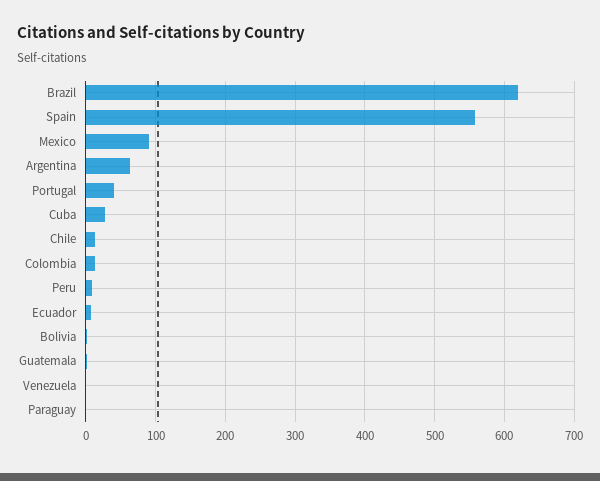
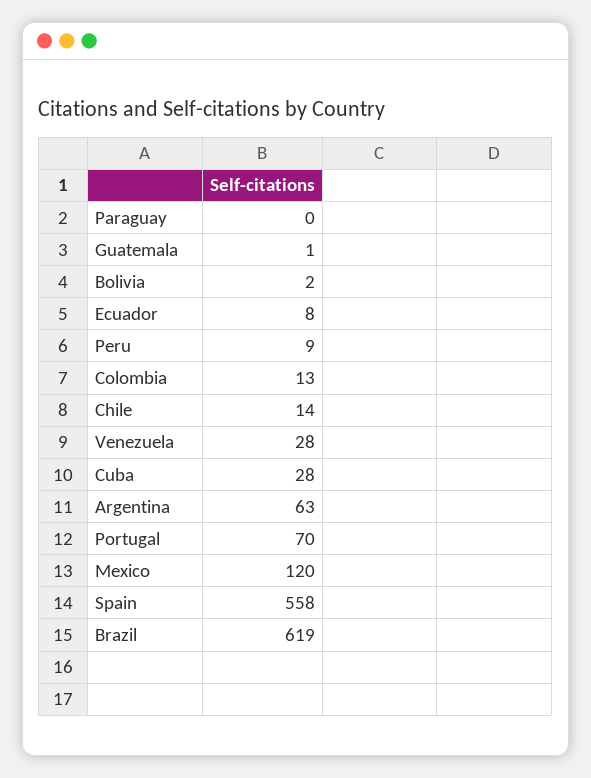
  {
    "Brazil": 619,
    "Spain": 558,
-   "Mexico": 90,
+   "Mexico": 120,
    "Argentina": 63,
-   "Portugal": 40,
+   "Portugal": 70,
    "Cuba": 28,
    "Chile": 14,
    "Colombia": 13,
    "Peru": 9,
    "Ecuador": 8,
    "Bolivia": 2,
    "Guatemala": 1,
-   "Venezuela": 0,
+   "Venezuela": 28,
    "Paraguay": 0
  }

